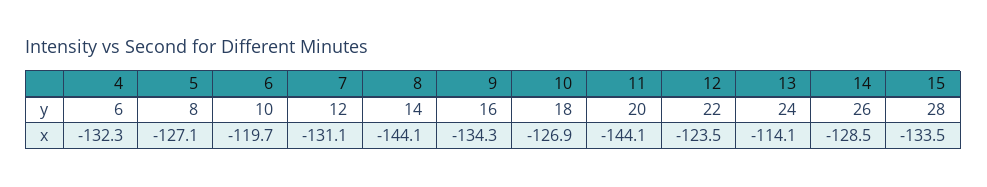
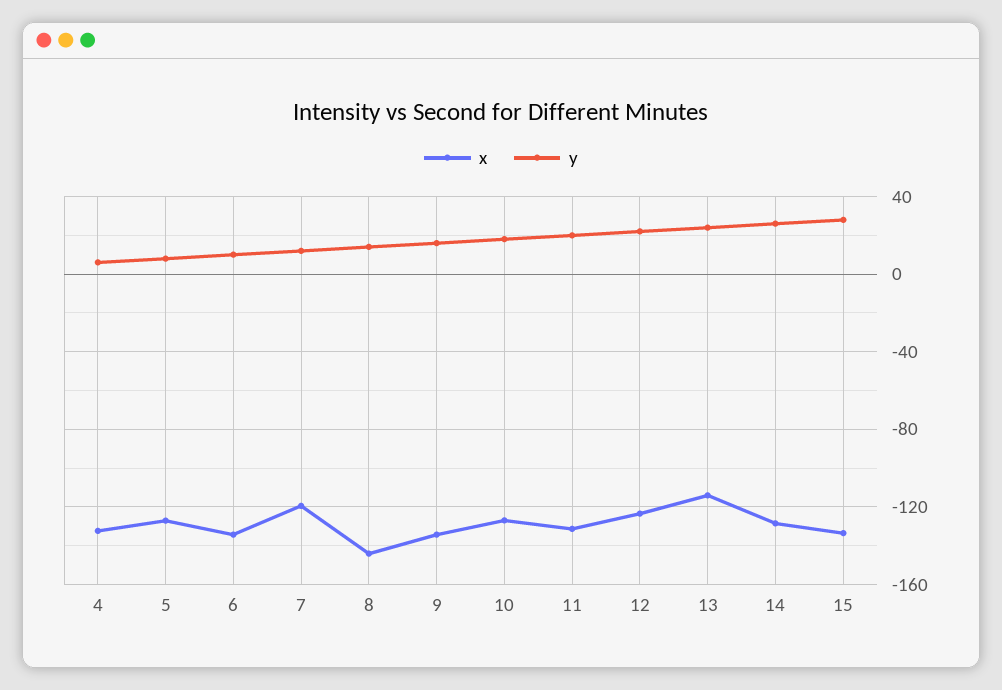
  {
    "y": {
      "4": 6,
      "5": 8,
      "6": 10,
      "7": 12,
      "8": 14,
      "9": 16,
      "10": 18,
      "11": 20,
      "12": 22,
      "13": 24,
      "14": 26,
      "15": 28
    },
    "x": {
      "4": -132.3,
      "5": -127.1,
-     "6": -119.7,
+     "6": -135,
-     "7": -131.1,
+     "7": -120,
      "8": -144.1,
      "9": -134.3,
      "10": -126.9,
-     "11": -144.1,
+     "11": -130,
      "12": -123.5,
      "13": -114.1,
      "14": -128.5,
      "15": -133.5
    }
  }

